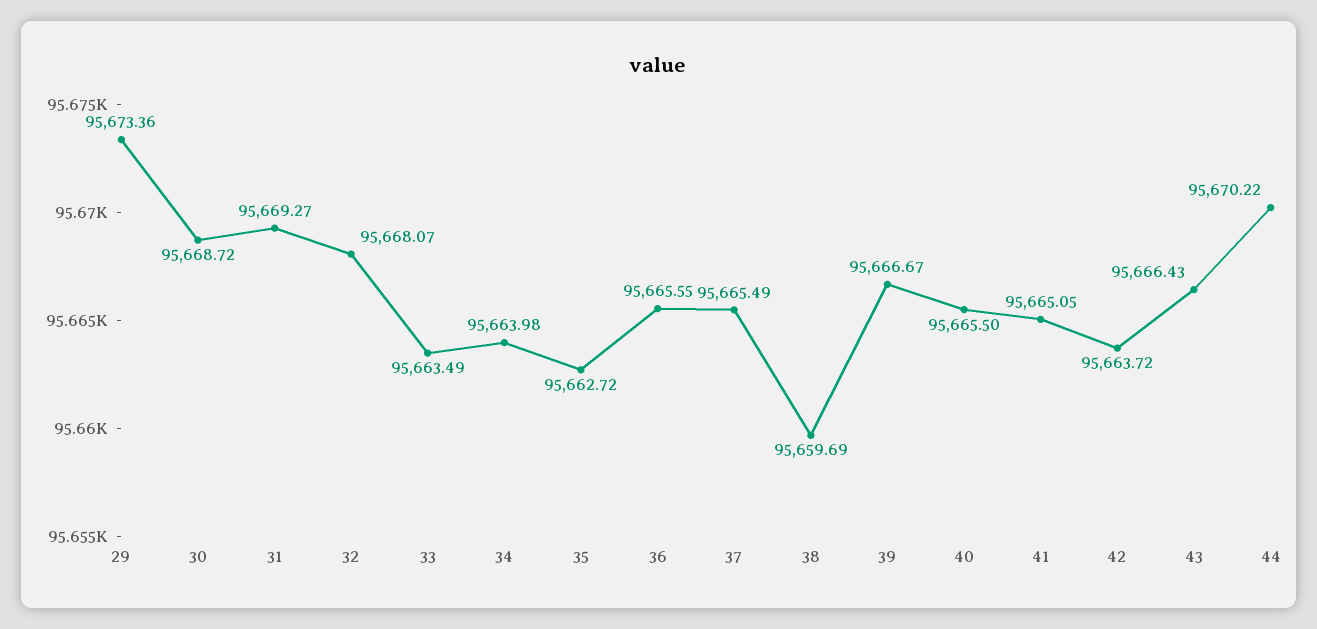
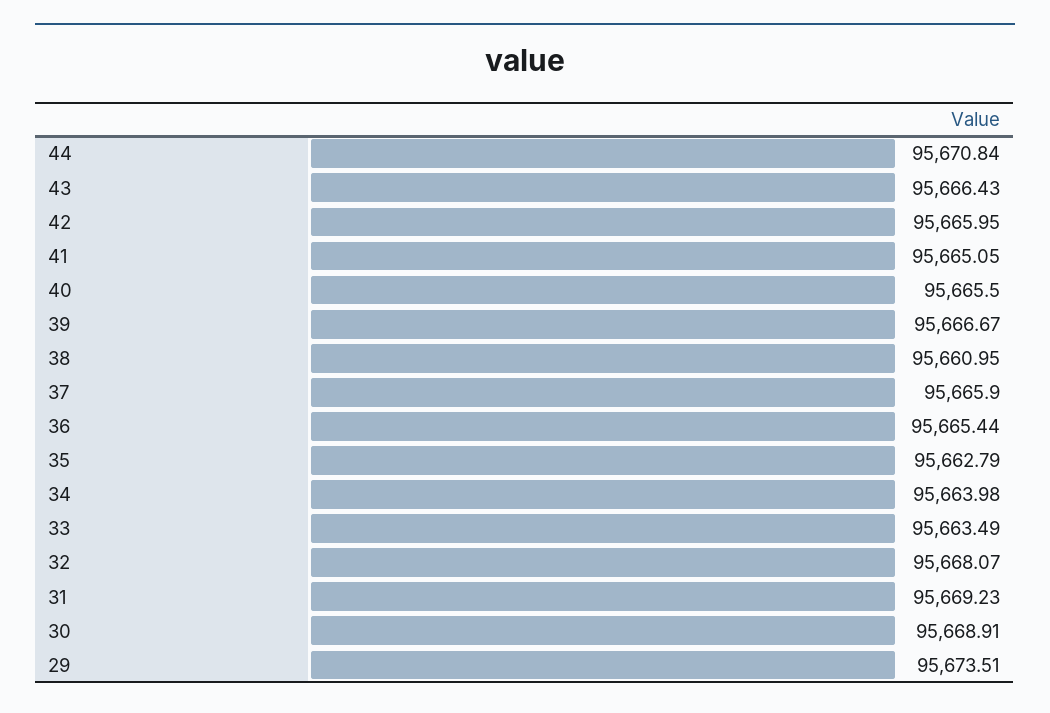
  {
-   "29": 95673.36,
+   "29": 95673.51,
-   "30": 95668.72,
+   "30": 95668.91,
-   "31": 95669.27,
+   "31": 95669.23,
    "32": 95668.07,
    "33": 95663.49,
    "34": 95663.98,
-   "35": 95662.72,
+   "35": 95662.79,
-   "36": 95665.55,
+   "36": 95665.44,
-   "37": 95665.49,
+   "37": 95665.9,
-   "38": 95659.69,
+   "38": 95660.95,
    "39": 95666.67,
    "40": 95665.5,
    "41": 95665.05,
-   "42": 95663.72,
+   "42": 95665.95,
    "43": 95666.43,
-   "44": 95670.22
+   "44": 95670.84
  }

